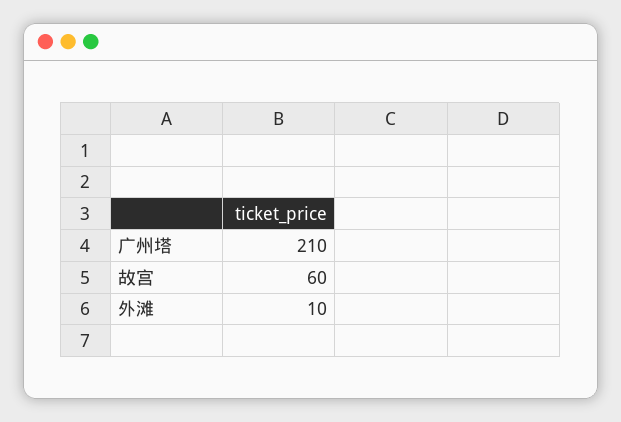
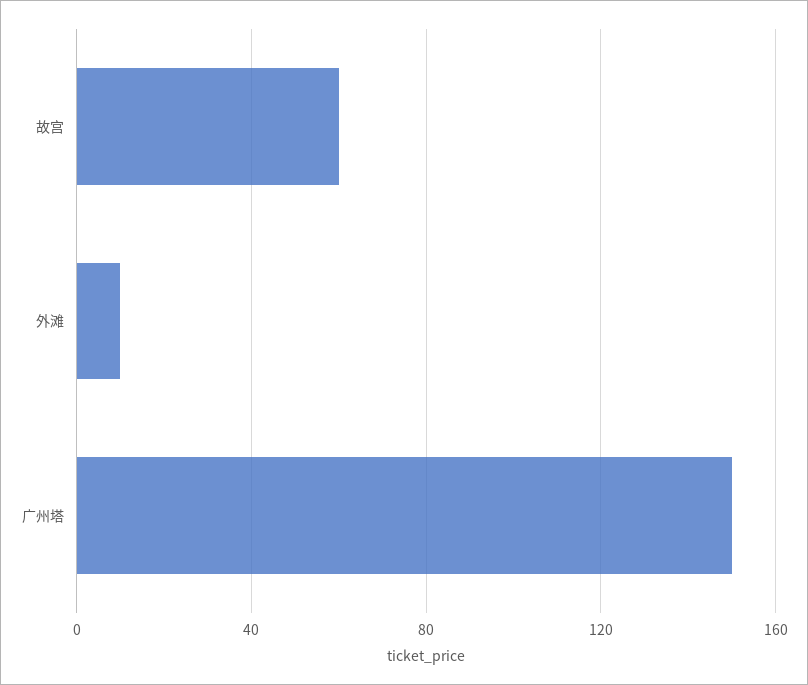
  {
-   "广州塔": 210,
+   "广州塔": 150,
    "故宫": 60,
    "外滩": 10
  }

